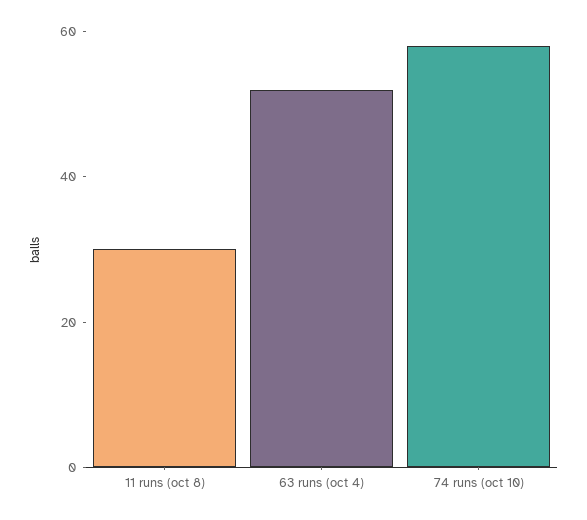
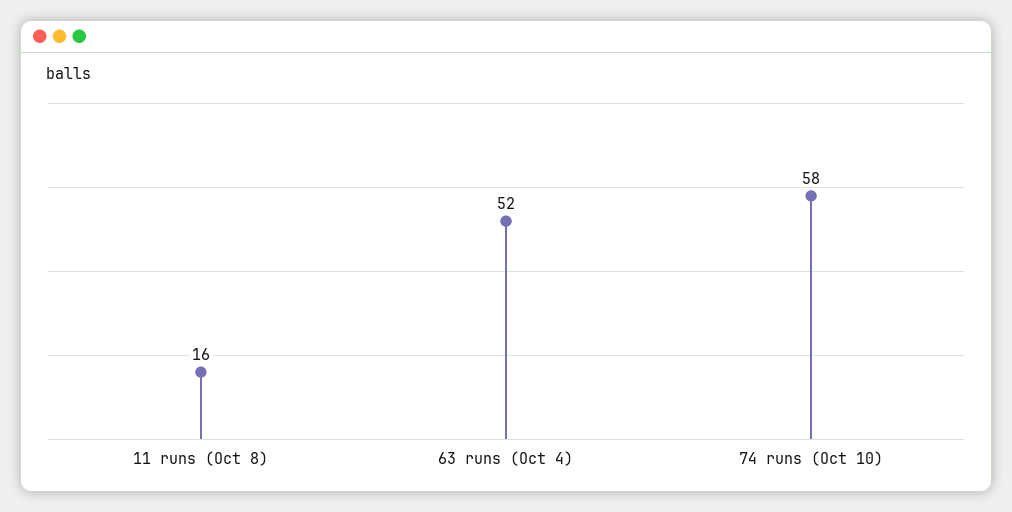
  {
-   "11 runs (oct 8)": 30,
+   "11 runs (oct 8)": 16,
    "63 runs (oct 4)": 52,
    "74 runs (oct 10)": 58
  }

